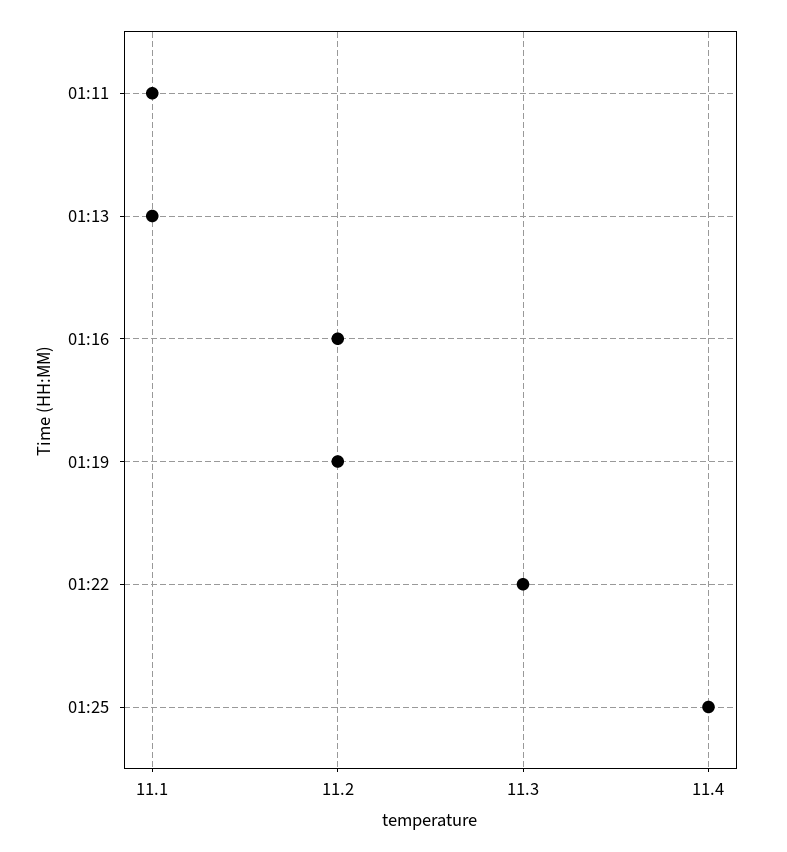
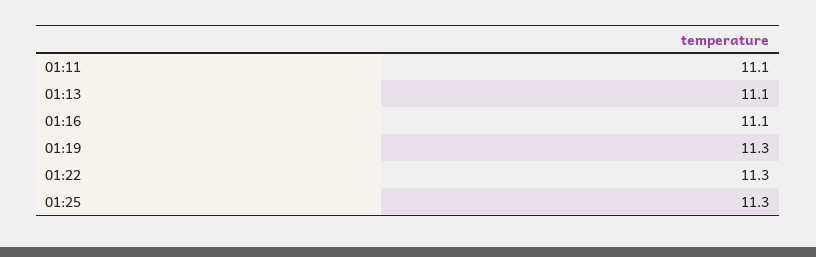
  {
    "01:11": 11.1,
    "01:13": 11.1,
-   "01:16": 11.2,
+   "01:16": 11.1,
-   "01:19": 11.2,
+   "01:19": 11.3,
    "01:22": 11.3,
-   "01:25": 11.4
+   "01:25": 11.3
  }

